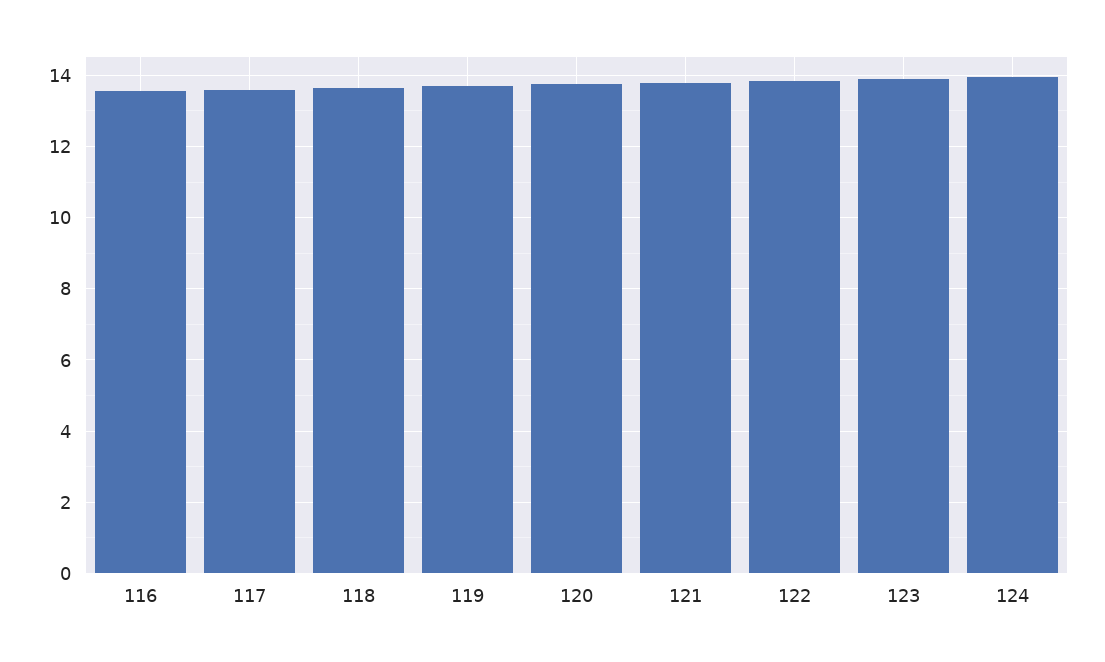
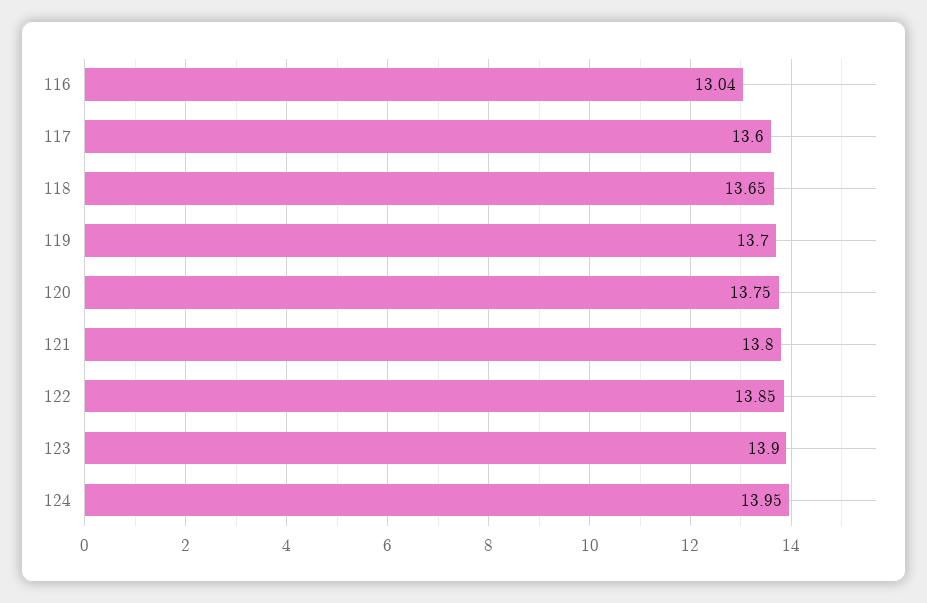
  {
-   "116": 13.6,
+   "116": 13.04,
    "117": 13.6,
    "118": 13.65,
    "119": 13.7,
    "120": 13.75,
    "121": 13.8,
    "122": 13.85,
    "123": 13.9,
    "124": 13.95
  }

